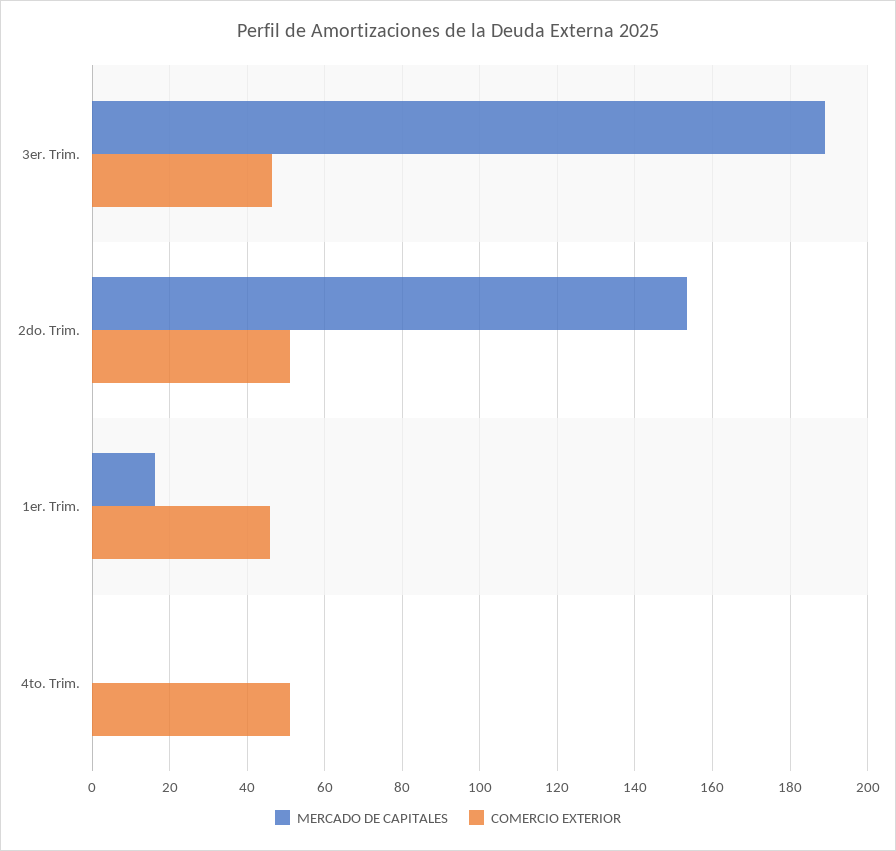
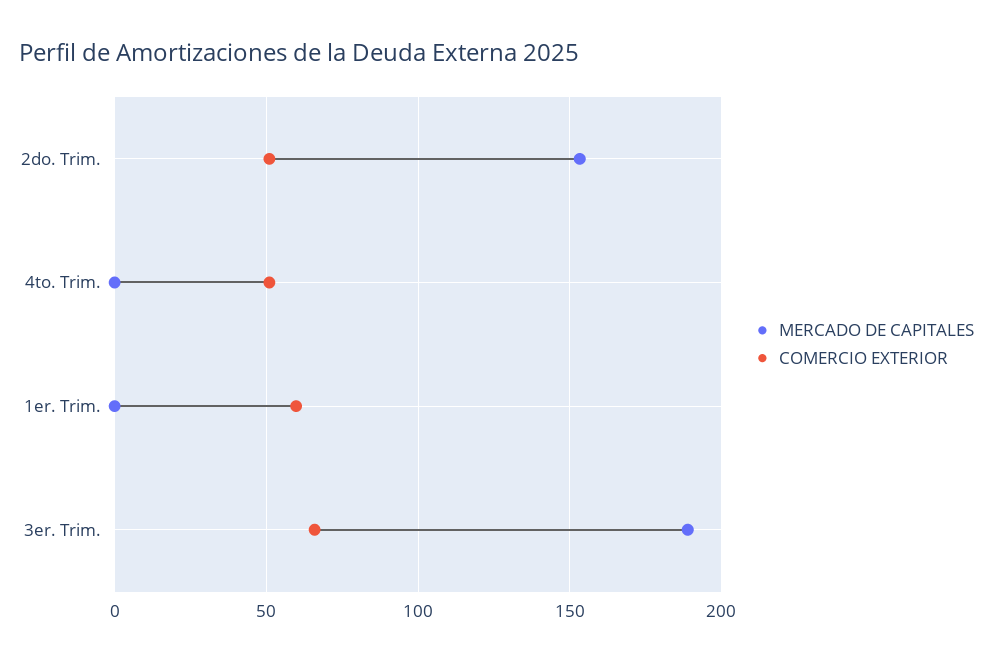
  {
    "MERCADO DE CAPITALES": {
      "3er. Trim.": 188,
      "2do. Trim.": 154,
-     "1er. Trim.": 16,
+     "1er. Trim.": 0,
      "4to. Trim.": 0
    },
    "COMERCIO EXTERIOR": {
-     "3er. Trim.": 46,
+     "3er. Trim.": 65,
      "2do. Trim.": 52,
-     "1er. Trim.": 46,
+     "1er. Trim.": 60,
      "4to. Trim.": 52
    }
  }

